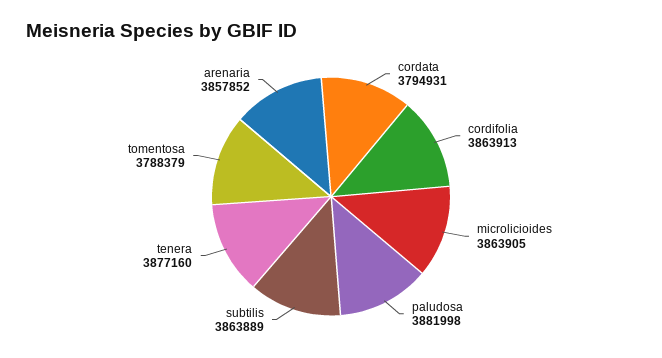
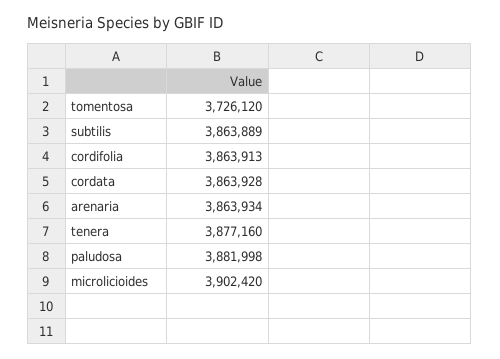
  {
-   "cordata": 3794931,
+   "cordata": 3863928,
    "cordifolia": 3863913,
-   "microlicioides": 3863905,
+   "microlicioides": 3902420,
    "paludosa": 3881998,
    "subtilis": 3863889,
    "tenera": 3877160,
-   "tomentosa": 3788379,
+   "tomentosa": 3726120,
-   "arenaria": 3857852
+   "arenaria": 3863934
  }

